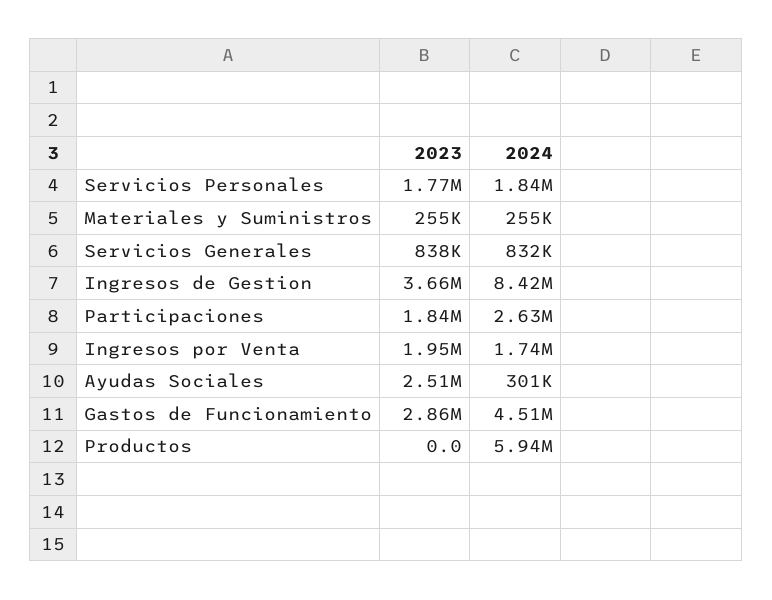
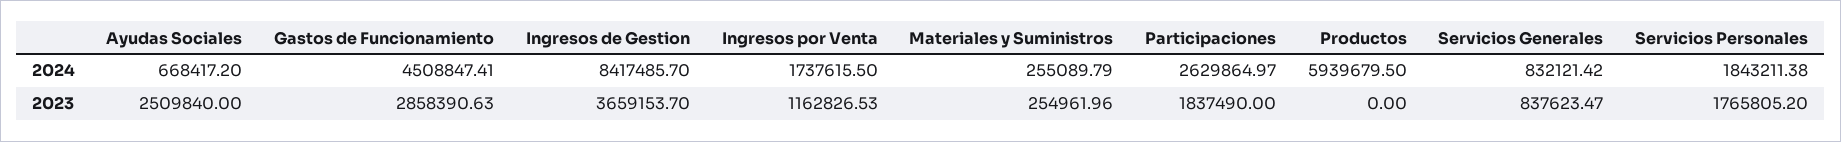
  {
    "2023": {
      "Servicios Personales": 1765805.2,
      "Materiales y Suministros": 254961.96,
      "Servicios Generales": 837623.47,
      "Ingresos de Gestion": 3659153.7,
      "Participaciones": 1837490,
-     "Ingresos por Venta": 1950000,
+     "Ingresos por Venta": 1162826.53,
      "Ayudas Sociales": 2509840,
      "Gastos de Funcionamiento": 2858390.63,
      "Productos": 0
    },
    "2024": {
      "Servicios Personales": 1843211.38,
      "Materiales y Suministros": 255089.79,
      "Servicios Generales": 832121.42,
      "Ingresos de Gestion": 8417485.7,
      "Participaciones": 2629864.97,
      "Ingresos por Venta": 1737615.5,
-     "Ayudas Sociales": 301000,
+     "Ayudas Sociales": 668417.2,
      "Gastos de Funcionamiento": 4508847.41,
      "Productos": 5939679.5
    }
  }

